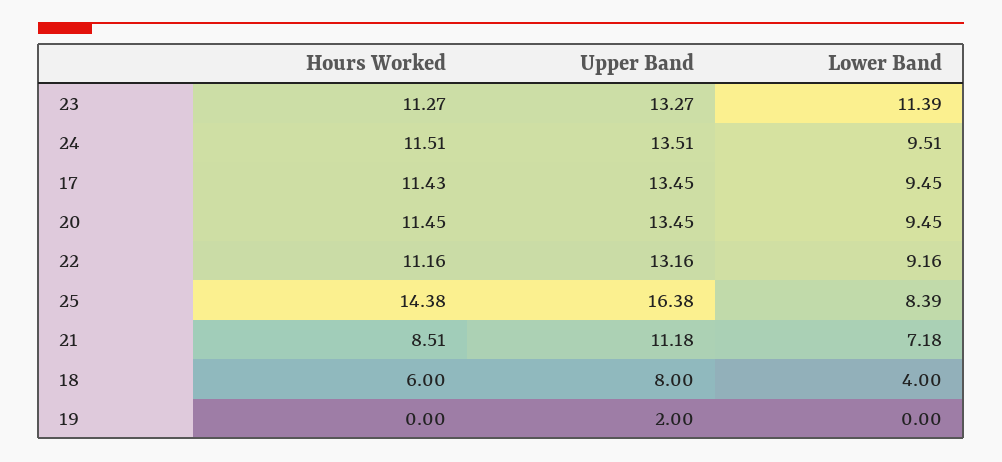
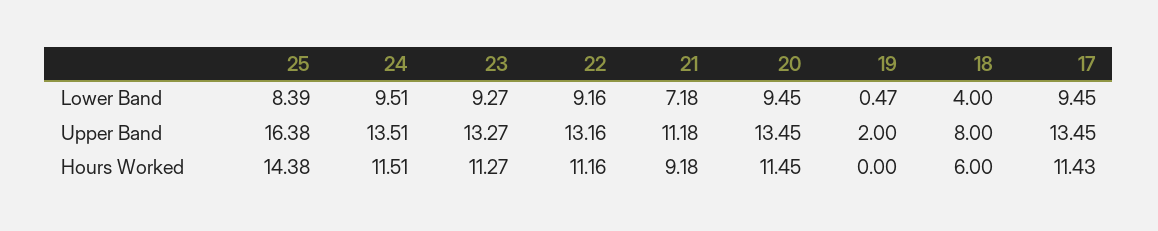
  {
    "Hours Worked": {
      "23": 11.27,
      "24": 11.51,
      "17": 11.43,
      "20": 11.45,
      "22": 11.16,
      "25": 14.38,
-     "21": 8.51,
+     "21": 9.18,
      "18": 6,
      "19": 0
    },
    "Upper Band": {
      "23": 13.27,
      "24": 13.51,
      "17": 13.45,
      "20": 13.45,
      "22": 13.16,
      "25": 16.38,
      "21": 11.18,
      "18": 8,
      "19": 2
    },
    "Lower Band": {
-     "23": 11.39,
+     "23": 9.27,
      "24": 9.51,
      "17": 9.45,
      "20": 9.45,
      "22": 9.16,
      "25": 8.39,
      "21": 7.18,
      "18": 4,
-     "19": 0
+     "19": 0.47
    }
  }

